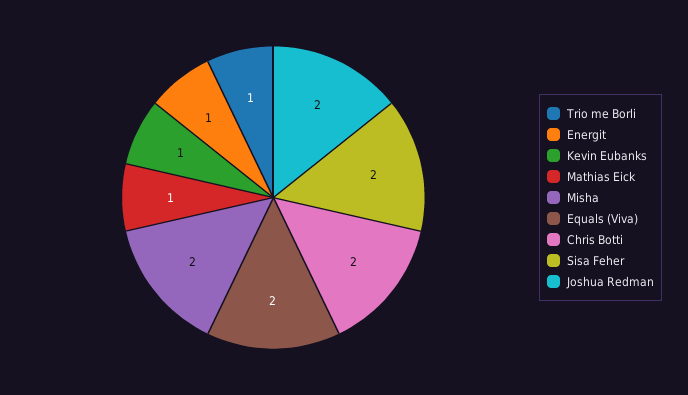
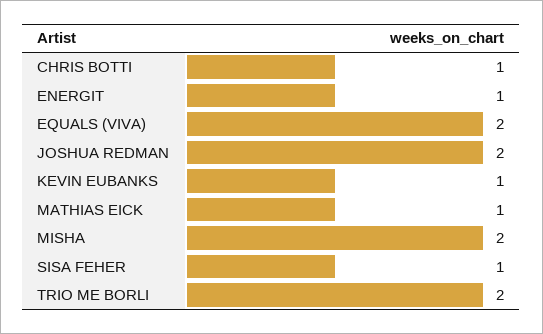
  {
-   "Trio me Borli": 1,
+   "Trio me Borli": 2,
    "Energit": 1,
    "Kevin Eubanks": 1,
    "Mathias Eick": 1,
    "Misha": 2,
    "Equals (Viva)": 2,
-   "Chris Botti": 2,
+   "Chris Botti": 1,
-   "Sisa Feher": 2,
+   "Sisa Feher": 1,
    "Joshua Redman": 2
  }

